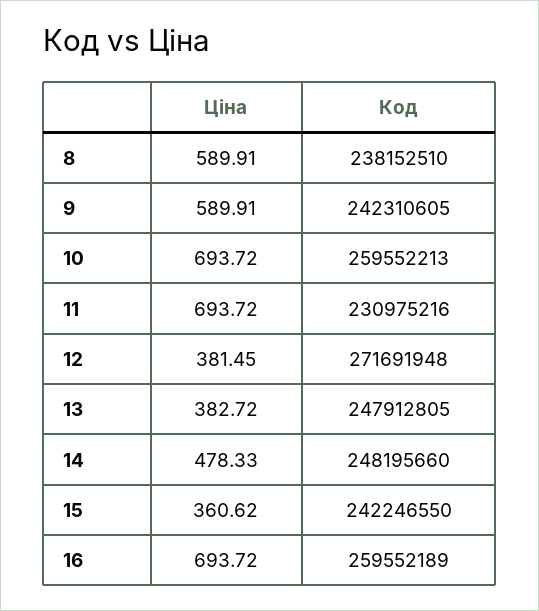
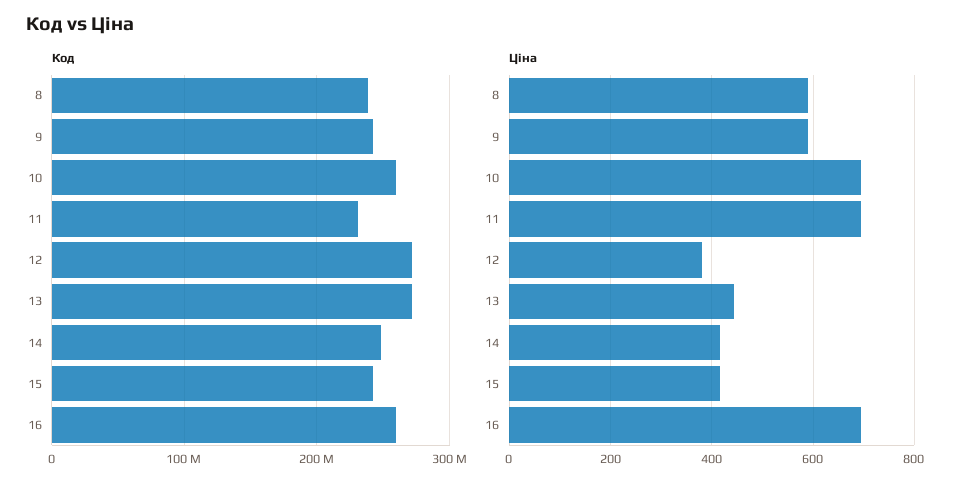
  {
    "Ціна": {
      "8": 589.91,
      "9": 589.91,
      "10": 693.72,
      "11": 693.72,
      "12": 381.45,
-     "13": 382.72,
+     "13": 440,
-     "14": 478.33,
+     "14": 420,
-     "15": 360.62,
+     "15": 420,
      "16": 693.72
    },
    "Код": {
      "8": 238152510,
      "9": 242310605,
      "10": 259552213,
      "11": 230975216,
      "12": 271691948,
-     "13": 247912805,
+     "13": 270000000,
      "14": 248195660,
      "15": 242246550,
      "16": 259552189
    }
  }

